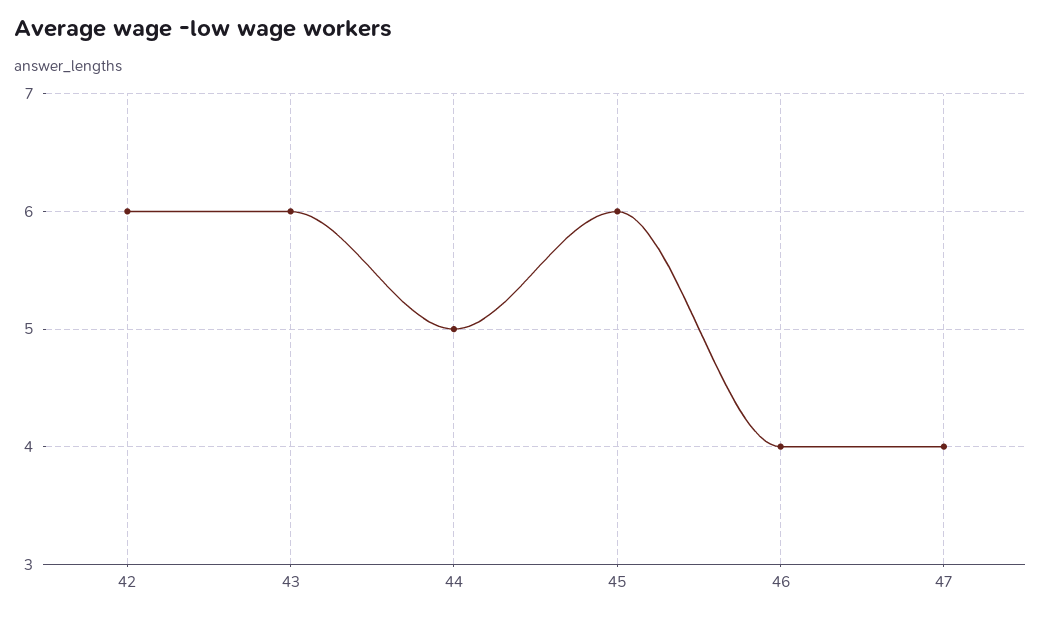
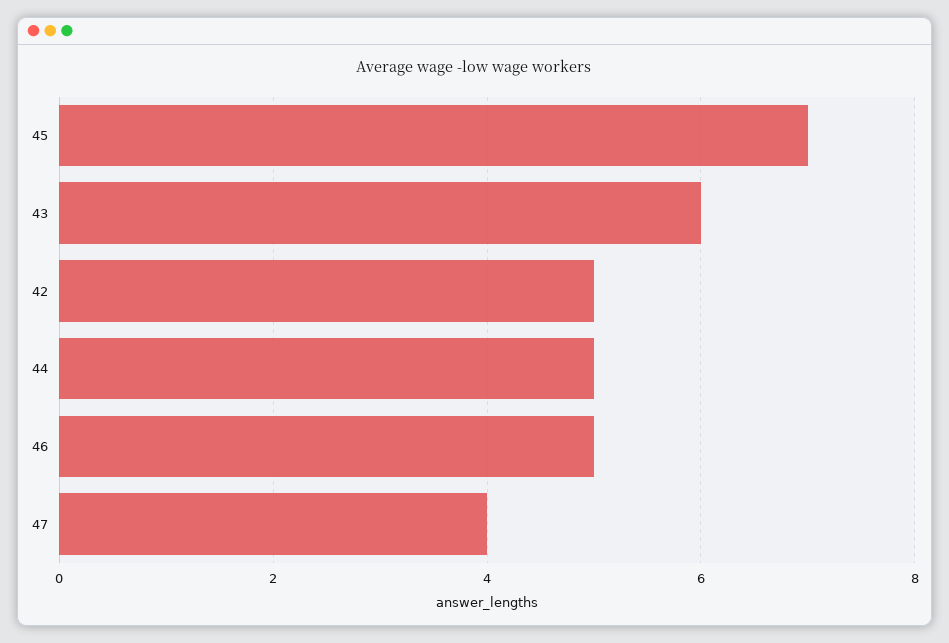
  {
-   "42": 6,
+   "42": 5,
    "43": 6,
    "44": 5,
-   "45": 6,
+   "45": 7,
-   "46": 4,
+   "46": 5,
    "47": 4
  }

